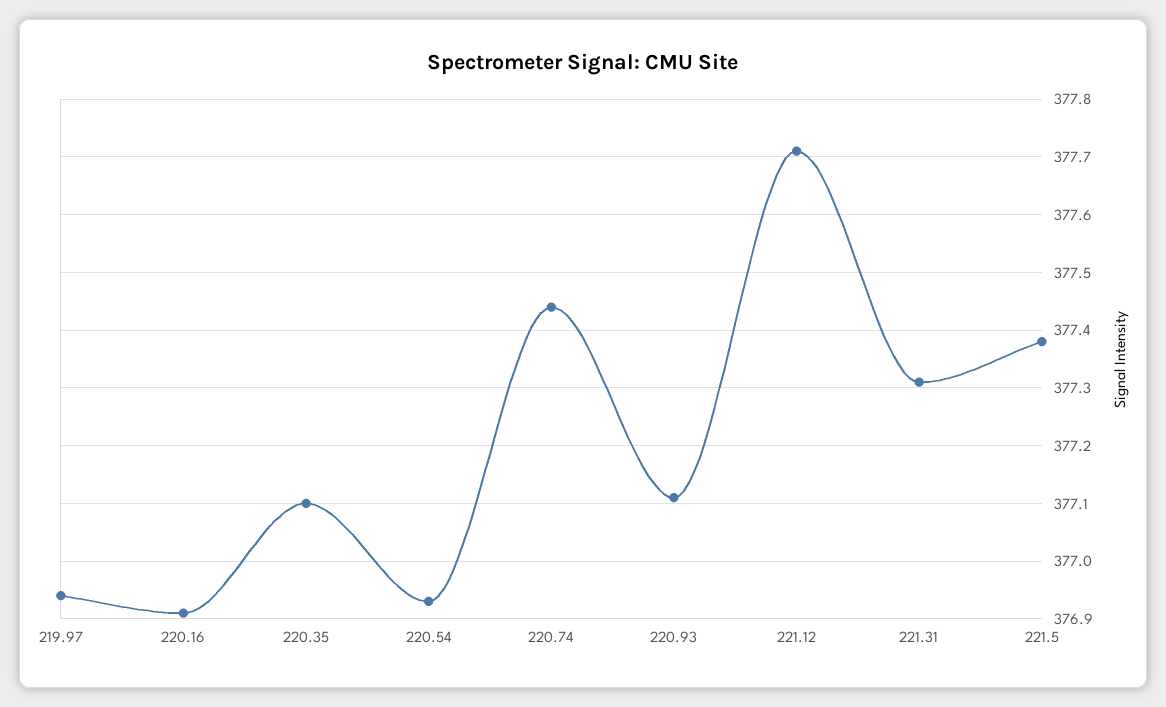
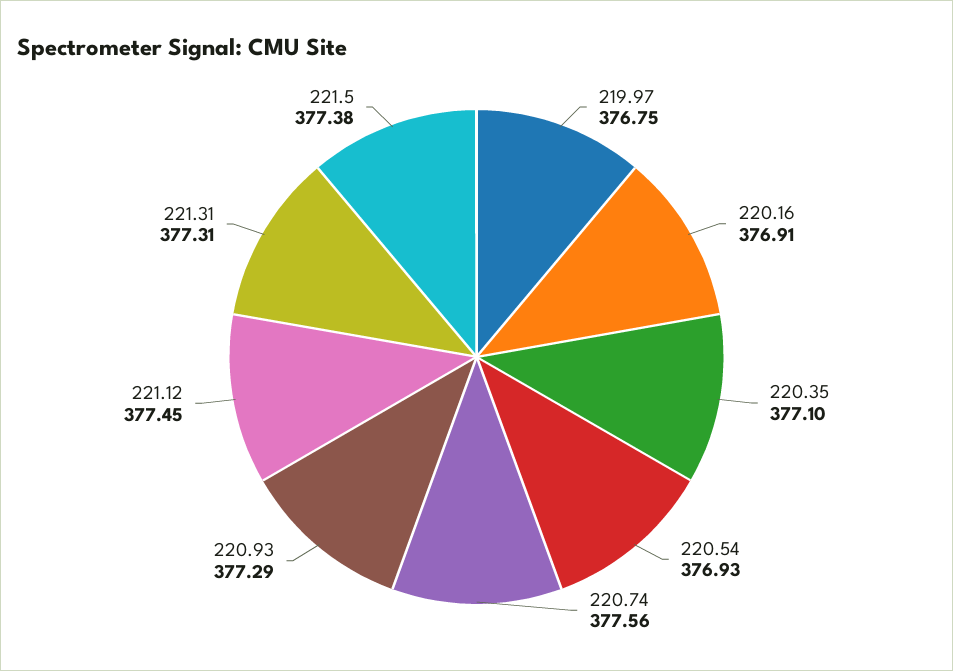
  {
-   "219.97": 376.95,
+   "219.97": 376.75,
    "220.16": 376.91,
    "220.35": 377.1,
    "220.54": 376.93,
-   "220.74": 377.45,
+   "220.74": 377.56,
-   "220.93": 377.1,
+   "220.93": 377.29,
-   "221.12": 377.7,
+   "221.12": 377.45,
    "221.31": 377.31,
    "221.5": 377.38
  }

